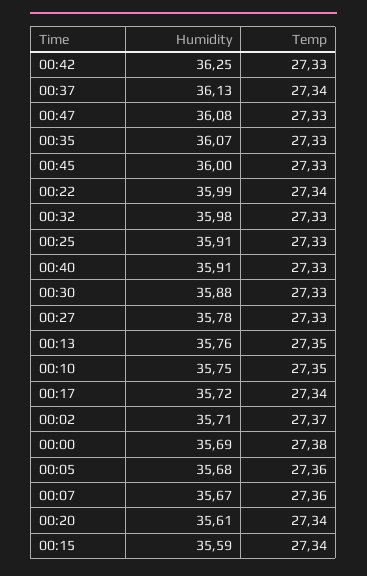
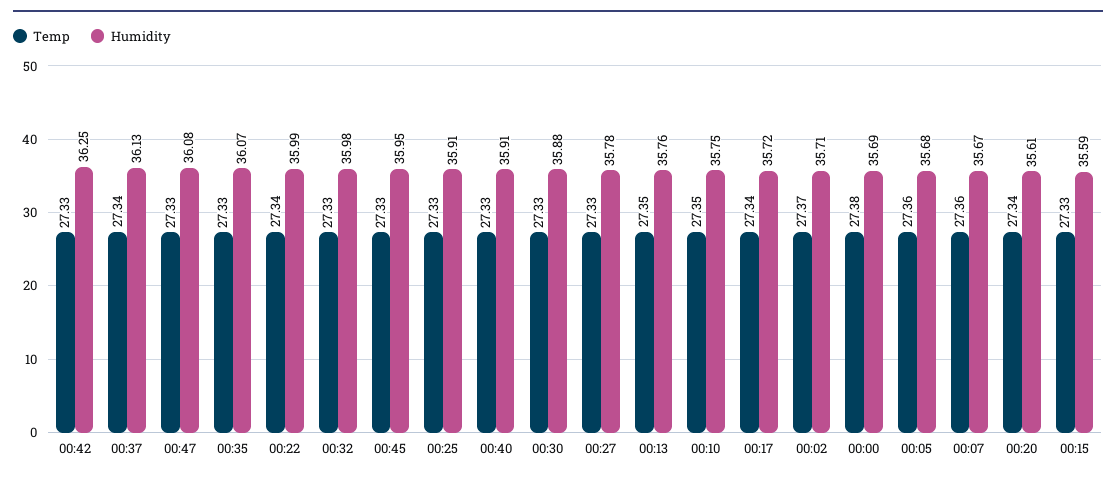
  {
    "Humidity": {
      "00:42": 36.25,
      "00:37": 36.13,
      "00:47": 36.08,
      "00:35": 36.07,
-     "00:45": 36,
+     "00:45": 35.95,
      "00:22": 35.99,
      "00:32": 35.98,
      "00:25": 35.91,
      "00:40": 35.91,
      "00:30": 35.88,
      "00:27": 35.78,
      "00:13": 35.76,
      "00:10": 35.75,
      "00:17": 35.72,
      "00:02": 35.71,
      "00:00": 35.69,
      "00:05": 35.68,
      "00:07": 35.67,
      "00:20": 35.61,
      "00:15": 35.59
    },
    "Temp": {
      "00:42": 27.33,
      "00:37": 27.34,
      "00:47": 27.33,
      "00:35": 27.33,
      "00:45": 27.33,
      "00:22": 27.34,
      "00:32": 27.33,
      "00:25": 27.33,
      "00:40": 27.33,
      "00:30": 27.33,
      "00:27": 27.33,
      "00:13": 27.35,
      "00:10": 27.35,
      "00:17": 27.34,
      "00:02": 27.37,
      "00:00": 27.38,
      "00:05": 27.36,
      "00:07": 27.36,
      "00:20": 27.34,
-     "00:15": 27.34
+     "00:15": 27.33
    }
  }

